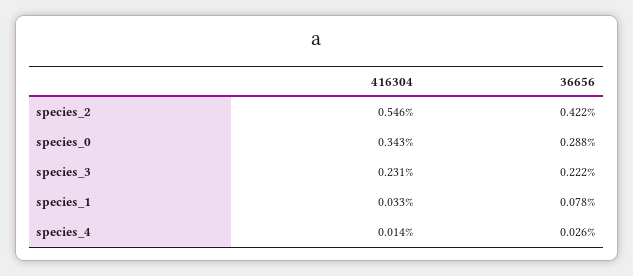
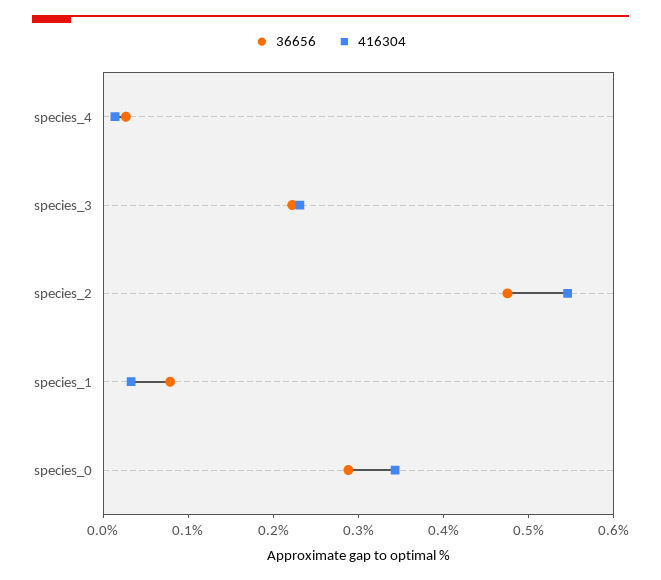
  {
    "416304": {
      "species_2": 0.546,
      "species_0": 0.343,
      "species_3": 0.231,
      "species_1": 0.033,
      "species_4": 0.014
    },
    "36656": {
-     "species_2": 0.422,
+     "species_2": 0.48,
      "species_0": 0.288,
      "species_3": 0.222,
      "species_1": 0.078,
      "species_4": 0.026
    }
  }

